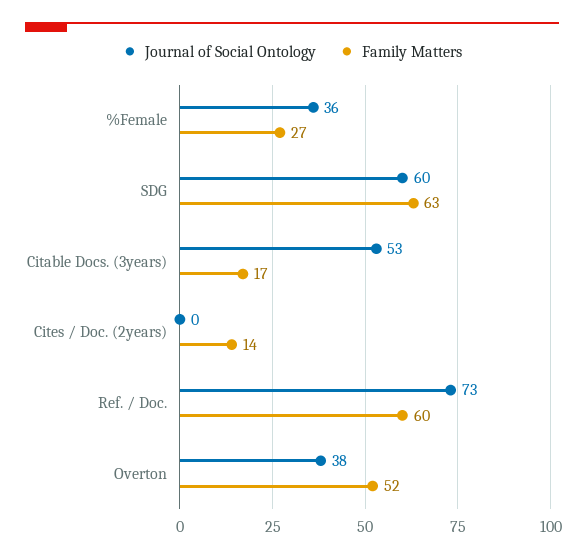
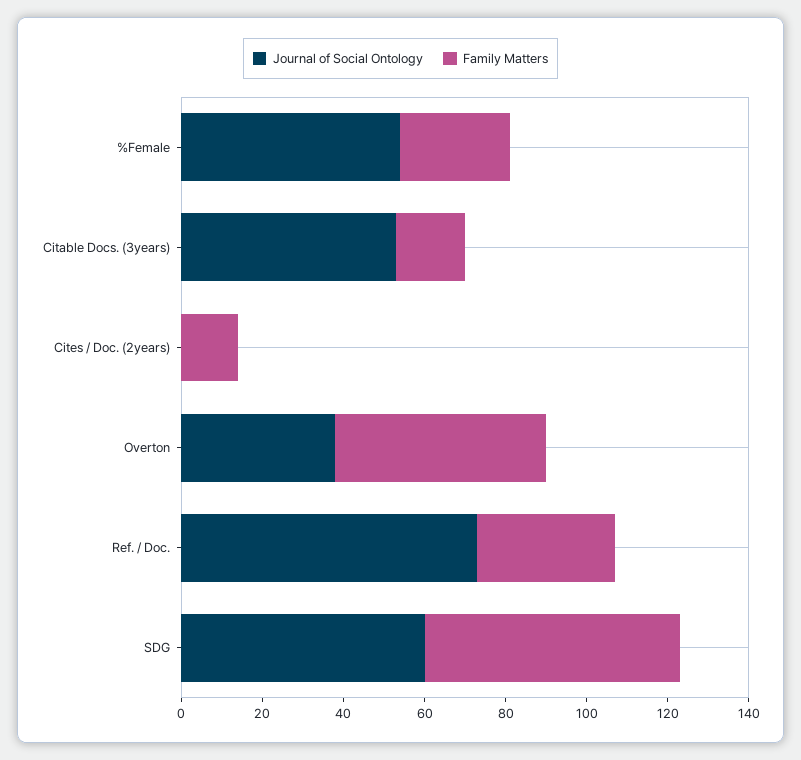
  {
    "Journal of Social Ontology": {
-     "%Female": 36,
+     "%Female": 55,
      "SDG": 60,
      "Citable Docs. (3years)": 53,
      "Cites / Doc. (2years)": 0,
      "Ref. / Doc.": 73,
      "Overton": 38
    },
    "Family Matters": {
      "%Female": 27,
      "SDG": 63,
      "Citable Docs. (3years)": 17,
      "Cites / Doc. (2years)": 14,
-     "Ref. / Doc.": 60,
+     "Ref. / Doc.": 35,
      "Overton": 52
    }
  }

